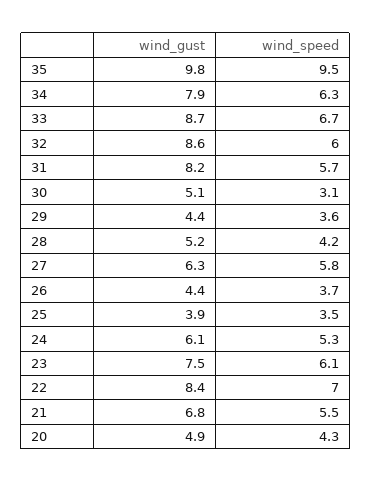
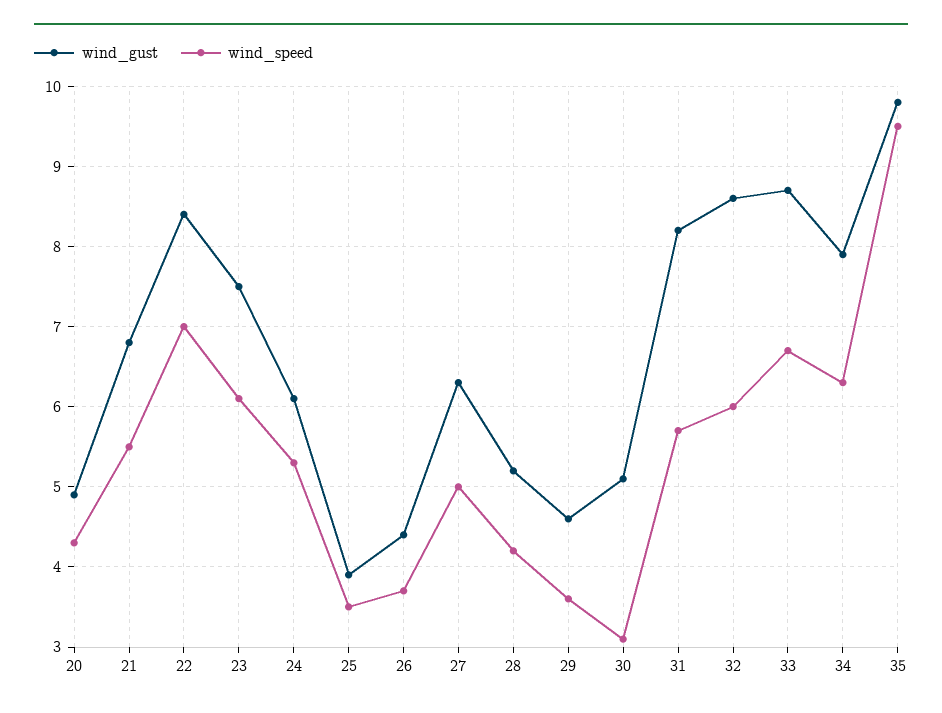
  {
    "wind_gust": {
      "35": 9.8,
      "34": 7.9,
      "33": 8.7,
      "32": 8.6,
      "31": 8.2,
      "30": 5.1,
-     "29": 4.4,
+     "29": 4.6,
      "28": 5.2,
      "27": 6.3,
      "26": 4.4,
      "25": 3.9,
      "24": 6.1,
      "23": 7.5,
      "22": 8.4,
      "21": 6.8,
      "20": 4.9
    },
    "wind_speed": {
      "35": 9.5,
      "34": 6.3,
      "33": 6.7,
      "32": 6,
      "31": 5.7,
      "30": 3.1,
      "29": 3.6,
      "28": 4.2,
-     "27": 5.8,
+     "27": 5,
      "26": 3.7,
      "25": 3.5,
      "24": 5.3,
      "23": 6.1,
      "22": 7,
      "21": 5.5,
      "20": 4.3
    }
  }

